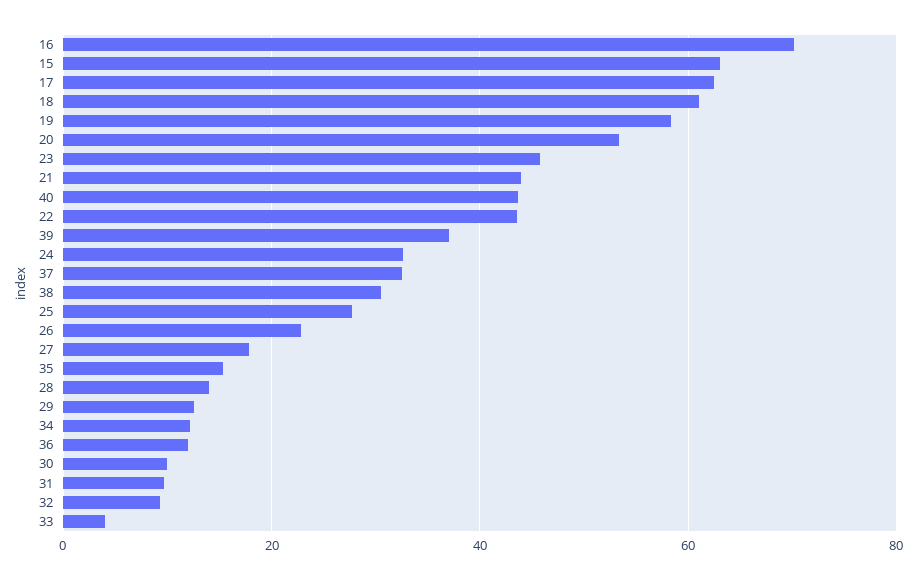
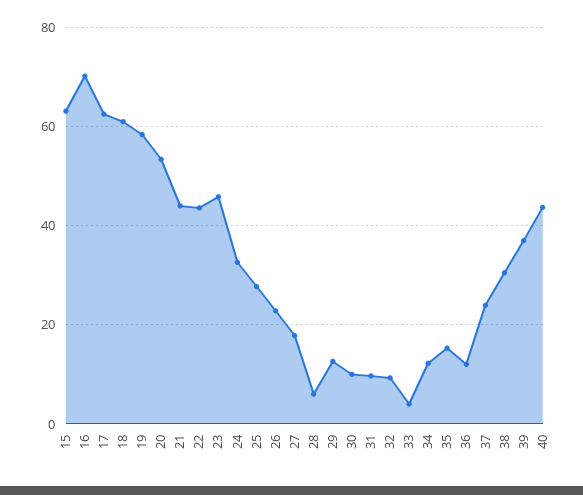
  {
    "16": 70,
    "15": 64,
    "17": 62,
    "18": 62,
    "19": 58,
    "20": 54,
    "23": 46,
    "21": 44,
    "40": 44,
    "22": 44,
    "39": 38,
    "24": 32,
-   "37": 32,
+   "37": 24,
    "38": 30,
    "25": 28,
    "26": 22,
    "27": 18,
    "35": 16,
-   "28": 14,
+   "28": 6,
    "29": 12,
    "34": 12,
    "36": 12,
    "30": 10,
    "31": 10,
    "32": 10,
    "33": 4
  }

